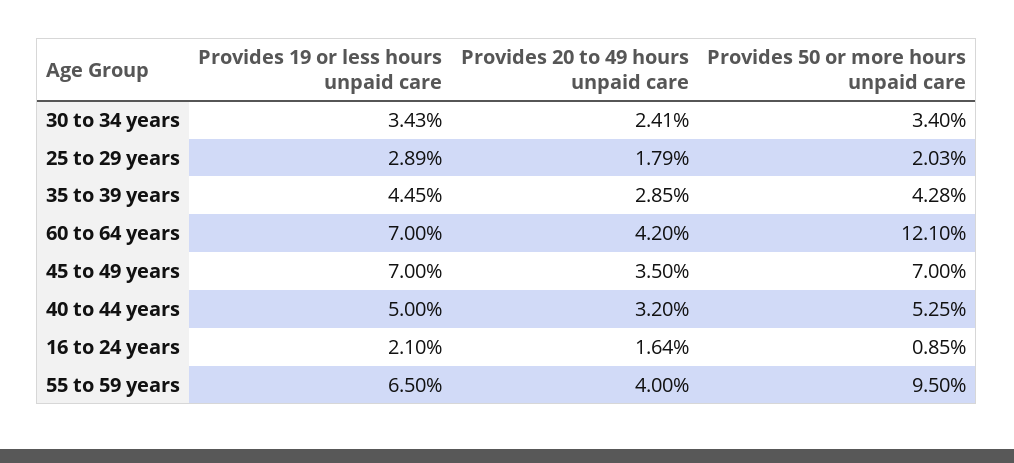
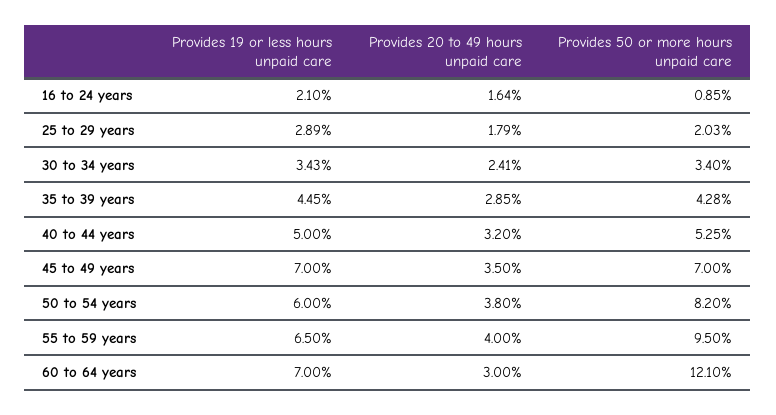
  {
    "Provides 19 or less hours unpaid care": {
      "30 to 34 years": 3.43,
      "25 to 29 years": 2.89,
      "35 to 39 years": 4.45,
      "60 to 64 years": 7,
      "45 to 49 years": 7,
      "40 to 44 years": 5,
      "16 to 24 years": 2.1,
-     "55 to 59 years": 6.5
+     "55 to 59 years": 6.5,
+     "50 to 54 years": 6
    },
    "Provides 20 to 49 hours unpaid care": {
      "30 to 34 years": 2.41,
      "25 to 29 years": 1.79,
      "35 to 39 years": 2.85,
-     "60 to 64 years": 4.2,
+     "60 to 64 years": 3,
      "45 to 49 years": 3.5,
      "40 to 44 years": 3.2,
      "16 to 24 years": 1.64,
-     "55 to 59 years": 4
+     "55 to 59 years": 4,
+     "50 to 54 years": 3.8
    },
    "Provides 50 or more hours unpaid care": {
      "30 to 34 years": 3.4,
      "25 to 29 years": 2.03,
      "35 to 39 years": 4.28,
      "60 to 64 years": 12.1,
      "45 to 49 years": 7,
      "40 to 44 years": 5.25,
      "16 to 24 years": 0.85,
-     "55 to 59 years": 9.5
+     "55 to 59 years": 9.5,
+     "50 to 54 years": 8.2
    }
  }

